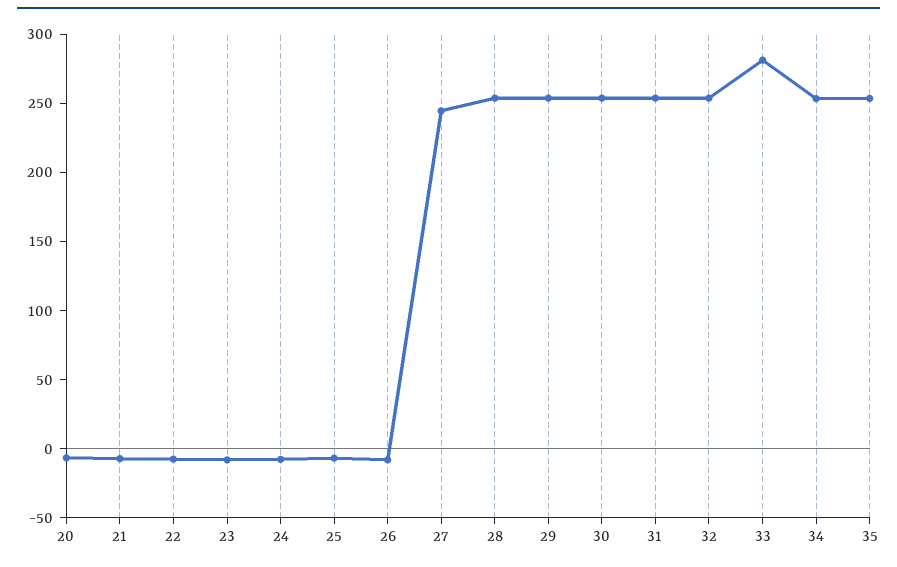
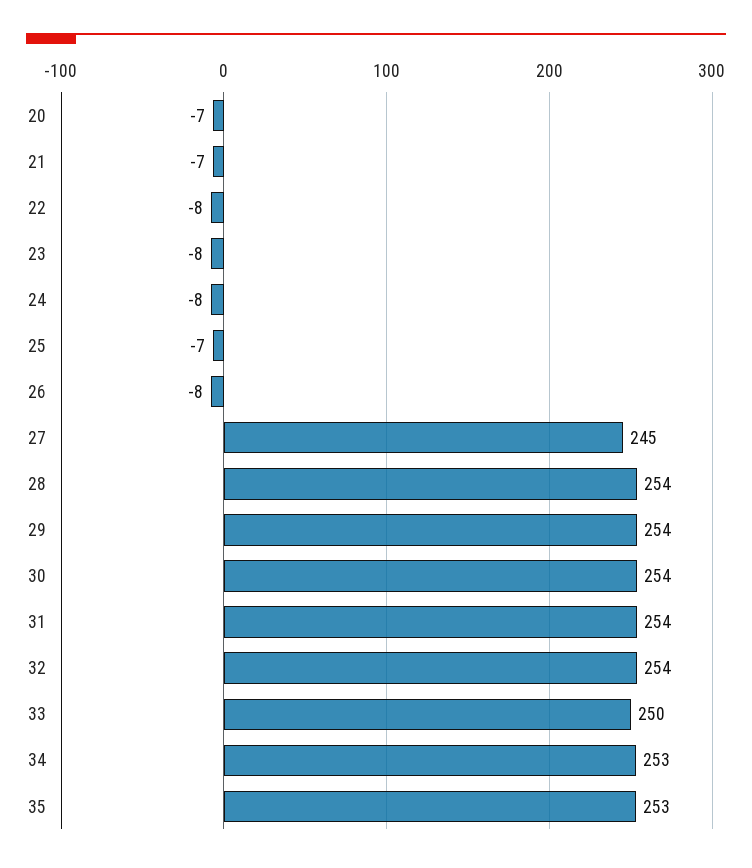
  {
    "20": -7,
    "21": -7,
    "22": -8,
    "23": -8,
    "24": -8,
    "25": -7,
    "26": -8,
    "27": 245,
    "28": 254,
    "29": 254,
    "30": 254,
    "31": 254,
    "32": 254,
-   "33": 280,
+   "33": 250,
    "34": 253,
    "35": 253
  }

